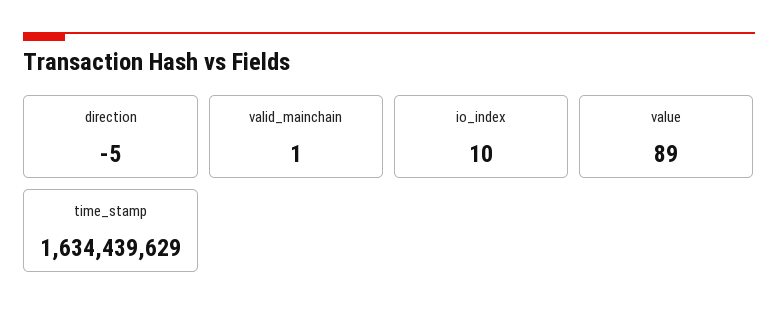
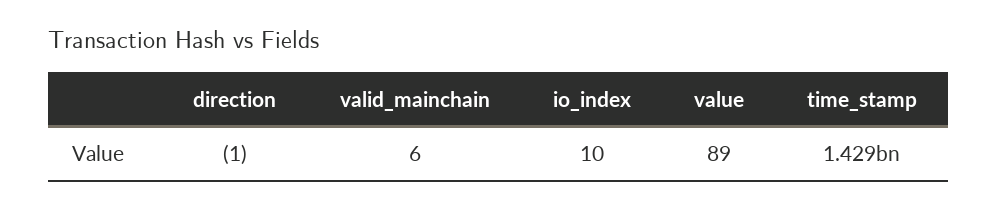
  {
-   "direction": -5,
+   "direction": -1,
-   "valid_mainchain": 1,
+   "valid_mainchain": 6,
    "io_index": 10,
    "value": 89,
-   "time_stamp": 1634439629
+   "time_stamp": 1429000000
  }

